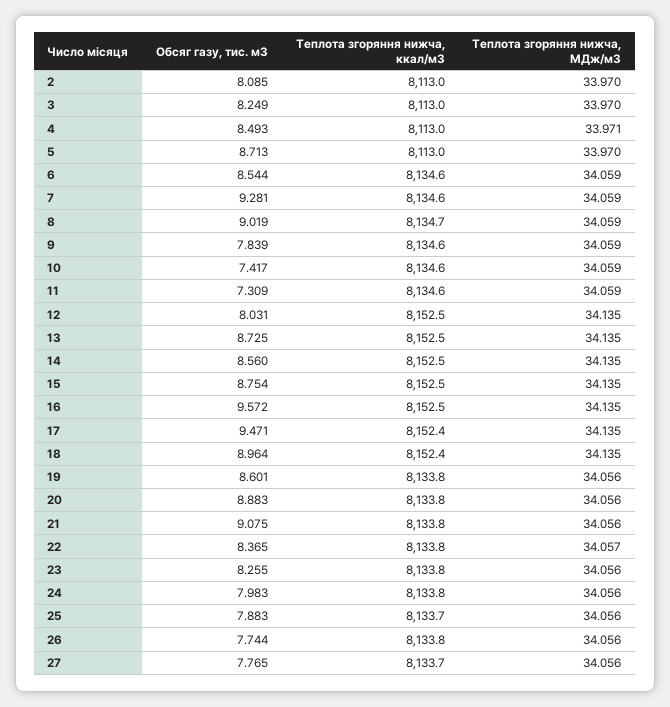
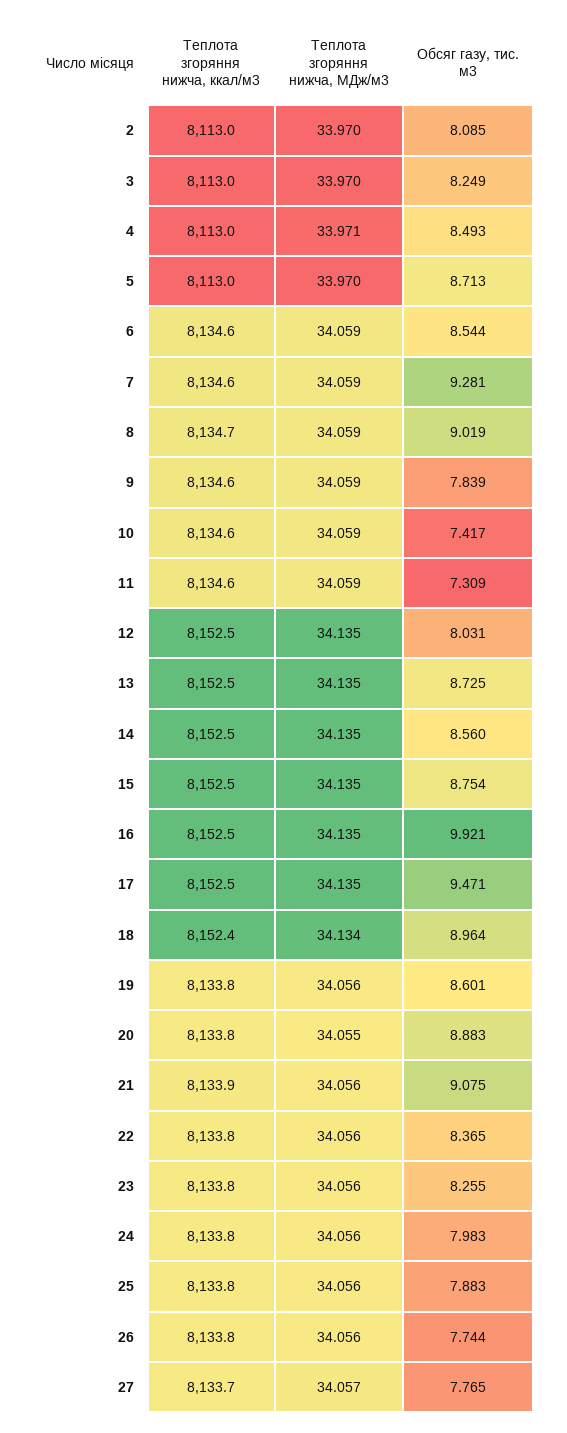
  {
    "Обсяг газу, тис. м3": {
      "2": 8.085,
      "3": 8.249,
      "4": 8.493,
      "5": 8.713,
      "6": 8.544,
      "7": 9.281,
      "8": 9.019,
      "9": 7.839,
      "10": 7.417,
      "11": 7.309,
      "12": 8.031,
      "13": 8.725,
      "14": 8.56,
      "15": 8.754,
-     "16": 9.572,
+     "16": 9.921,
      "17": 9.471,
      "18": 8.964,
      "19": 8.601,
      "20": 8.883,
      "21": 9.075,
      "22": 8.365,
      "23": 8.255,
      "24": 7.983,
      "25": 7.883,
      "26": 7.744,
      "27": 7.765
    },
    "Теплота згоряння нижча, ккал/м3": {
      "2": 8113,
      "3": 8113,
      "4": 8113,
      "5": 8113,
      "6": 8134.6,
      "7": 8134.6,
      "8": 8134.7,
      "9": 8134.6,
      "10": 8134.6,
      "11": 8134.6,
      "12": 8152.5,
      "13": 8152.5,
      "14": 8152.5,
      "15": 8152.5,
      "16": 8152.5,
-     "17": 8152.4,
+     "17": 8152.5,
      "18": 8152.4,
      "19": 8133.8,
      "20": 8133.8,
-     "21": 8133.8,
+     "21": 8133.9,
      "22": 8133.8,
      "23": 8133.8,
      "24": 8133.8,
-     "25": 8133.7,
+     "25": 8133.8,
      "26": 8133.8,
      "27": 8133.7
    },
    "Теплота згоряння нижча, МДж/м3": {
      "2": 33.97,
      "3": 33.97,
      "4": 33.971,
      "5": 33.97,
      "6": 34.059,
      "7": 34.059,
      "8": 34.059,
      "9": 34.059,
      "10": 34.059,
      "11": 34.059,
      "12": 34.135,
      "13": 34.135,
      "14": 34.135,
      "15": 34.135,
      "16": 34.135,
      "17": 34.135,
-     "18": 34.135,
+     "18": 34.134,
      "19": 34.056,
-     "20": 34.056,
+     "20": 34.055,
      "21": 34.056,
-     "22": 34.057,
+     "22": 34.056,
      "23": 34.056,
      "24": 34.056,
      "25": 34.056,
      "26": 34.056,
-     "27": 34.056
+     "27": 34.057
    }
  }

